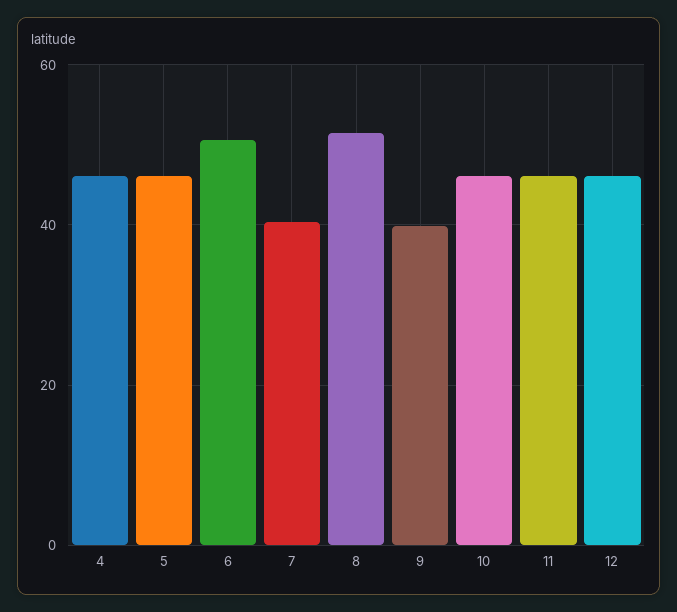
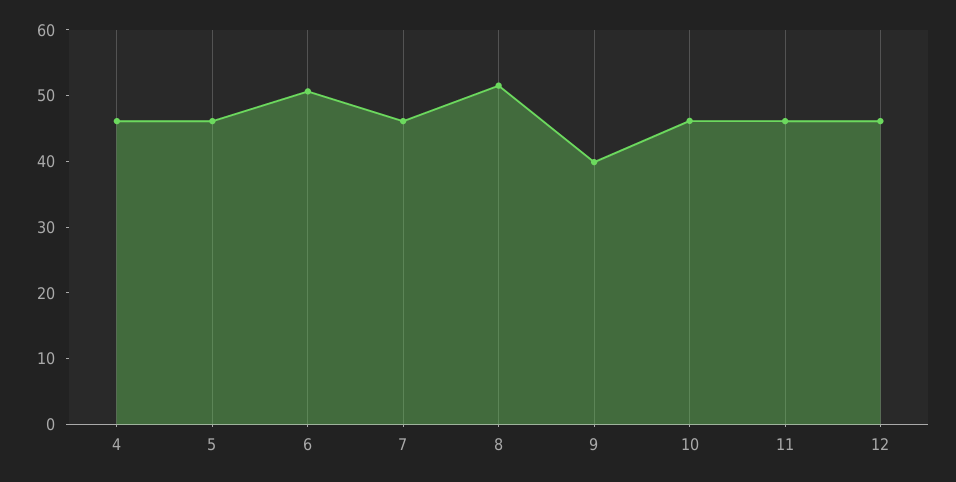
  {
    "4": 46,
    "5": 46,
    "6": 50,
-   "7": 40,
+   "7": 46,
    "8": 52,
    "9": 40,
    "10": 46,
    "11": 46,
    "12": 46
  }

